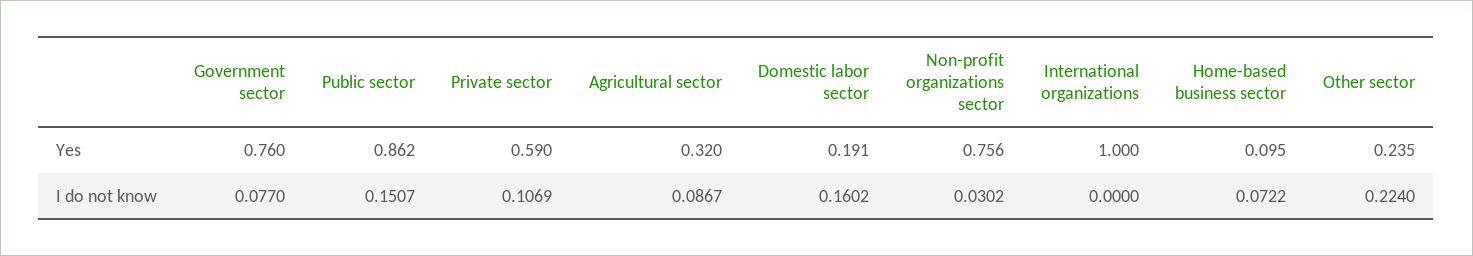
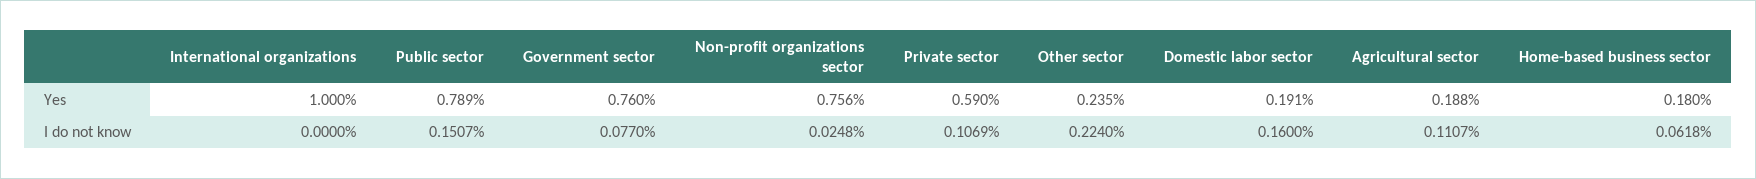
  {
    "Government sector": {
      "Yes": 0.76,
      "I do not know": 0.077
    },
    "Public sector": {
-     "Yes": 0.862,
+     "Yes": 0.789,
      "I do not know": 0.1507
    },
    "Private sector": {
      "Yes": 0.59,
      "I do not know": 0.1069
    },
    "Agricultural sector": {
-     "Yes": 0.32,
+     "Yes": 0.188,
-     "I do not know": 0.0867
+     "I do not know": 0.1107
    },
    "Domestic labor sector": {
      "Yes": 0.191,
-     "I do not know": 0.1602
+     "I do not know": 0.16
    },
    "Non-profit organizations sector": {
      "Yes": 0.756,
-     "I do not know": 0.0302
+     "I do not know": 0.0248
    },
    "International organizations": {
      "Yes": 1,
      "I do not know": 0
    },
    "Home-based business sector": {
-     "Yes": 0.095,
+     "Yes": 0.18,
-     "I do not know": 0.0722
+     "I do not know": 0.0618
    },
    "Other sector": {
      "Yes": 0.235,
      "I do not know": 0.224
    }
  }

